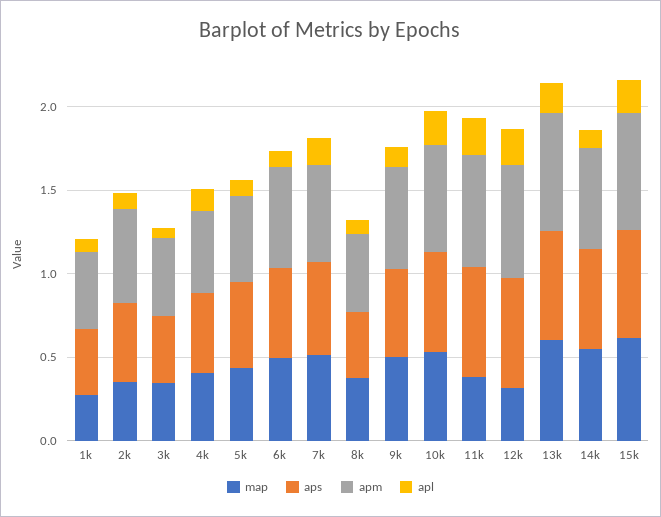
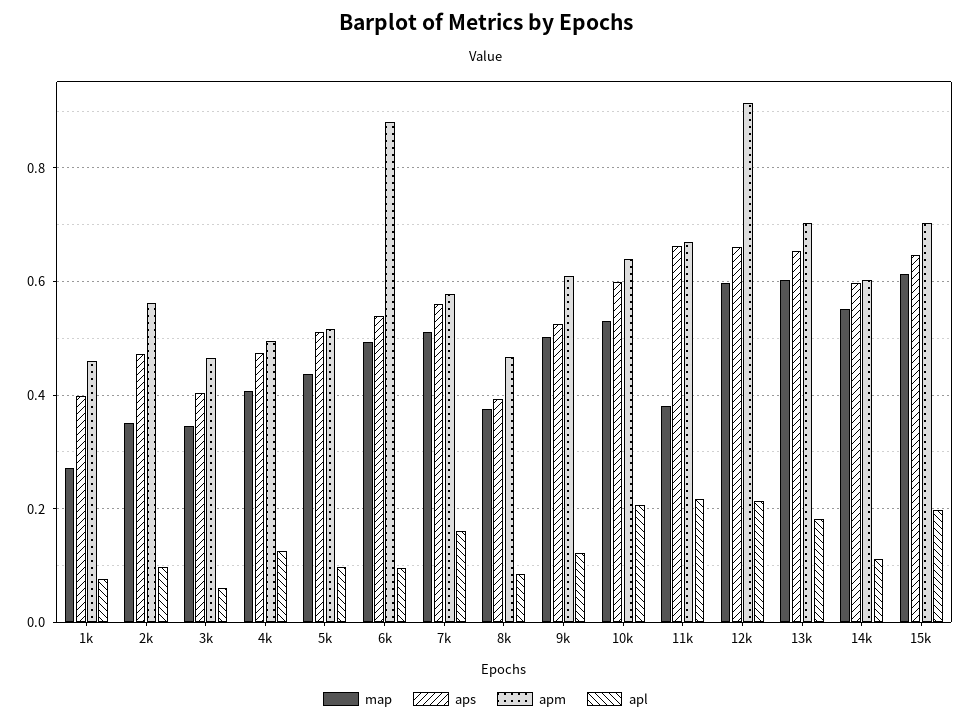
  {
    "map": {
      "1k": 0.28,
      "2k": 0.36,
      "3k": 0.34,
      "4k": 0.4,
      "5k": 0.44,
      "6k": 0.5,
      "7k": 0.52,
      "8k": 0.38,
      "9k": 0.5,
      "10k": 0.54,
      "11k": 0.38,
-     "12k": 0.3,
+     "12k": 0.6,
      "13k": 0.6,
      "14k": 0.56,
      "15k": 0.62
    },
    "aps": {
      "1k": 0.4,
      "2k": 0.48,
      "3k": 0.4,
      "4k": 0.48,
      "5k": 0.52,
      "6k": 0.54,
      "7k": 0.56,
      "8k": 0.4,
      "9k": 0.52,
      "10k": 0.6,
      "11k": 0.66,
      "12k": 0.66,
      "13k": 0.66,
      "14k": 0.6,
      "15k": 0.64
    },
    "apm": {
      "1k": 0.46,
      "2k": 0.56,
      "3k": 0.46,
      "4k": 0.5,
      "5k": 0.52,
-     "6k": 0.6,
+     "6k": 0.88,
      "7k": 0.58,
      "8k": 0.46,
      "9k": 0.6,
      "10k": 0.64,
      "11k": 0.68,
-     "12k": 0.7,
+     "12k": 0.92,
      "13k": 0.7,
      "14k": 0.6,
      "15k": 0.7
    },
    "apl": {
      "1k": 0.08,
      "2k": 0.1,
      "3k": 0.06,
      "4k": 0.12,
      "5k": 0.1,
      "6k": 0.1,
      "7k": 0.16,
      "8k": 0.08,
      "9k": 0.12,
      "10k": 0.2,
      "11k": 0.22,
      "12k": 0.22,
      "13k": 0.18,
      "14k": 0.12,
      "15k": 0.2
    }
  }

